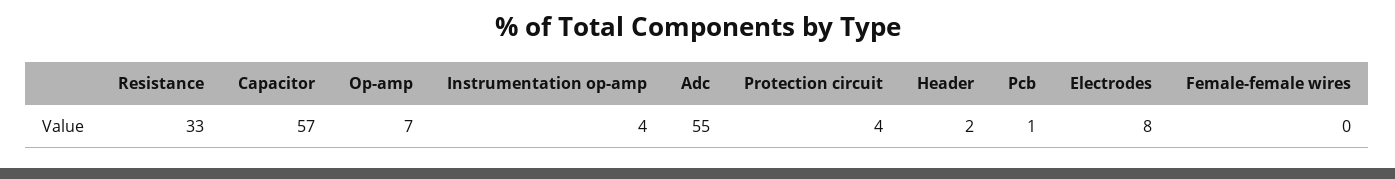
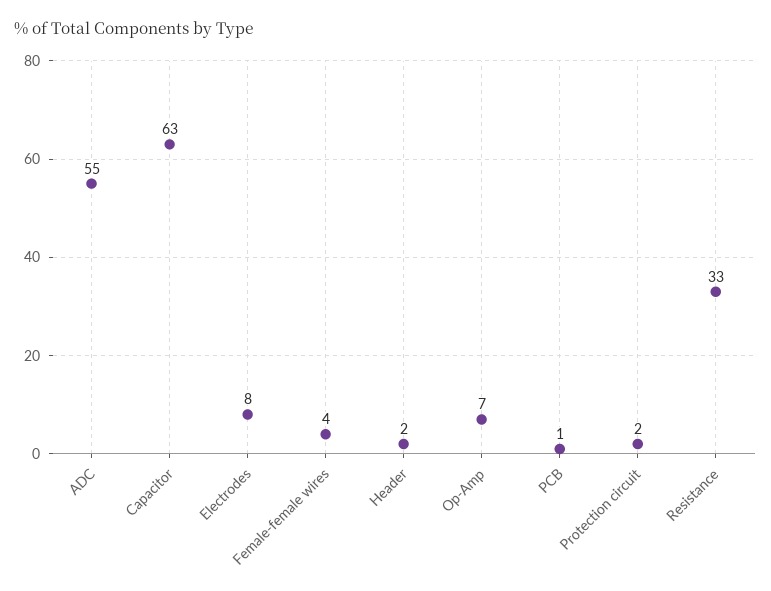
  {
    "Resistance": 33,
-   "Capacitor": 57,
+   "Capacitor": 63,
    "Op-amp": 7,
-   "Instrumentation op-amp": 4,
    "Adc": 55,
-   "Protection circuit": 4,
+   "Protection circuit": 2,
    "Header": 2,
    "Pcb": 1,
    "Electrodes": 8,
-   "Female-female wires": 0
+   "Female-female wires": 4
  }

